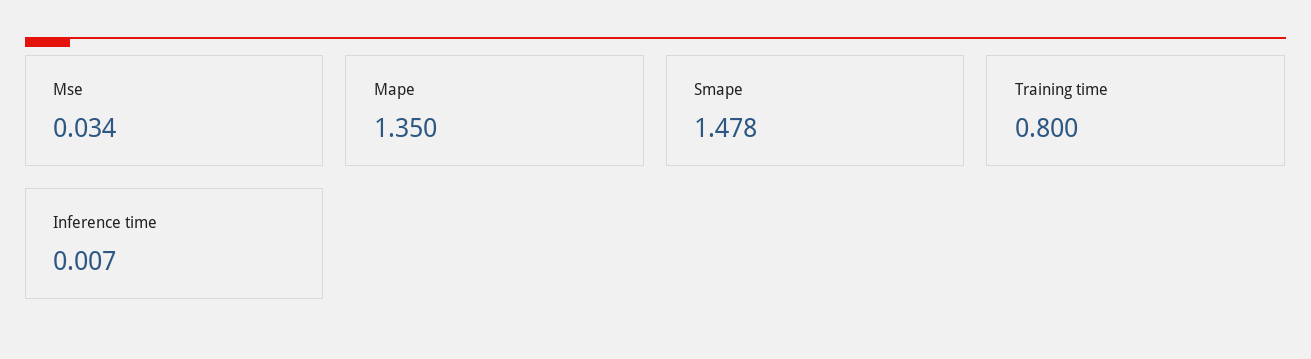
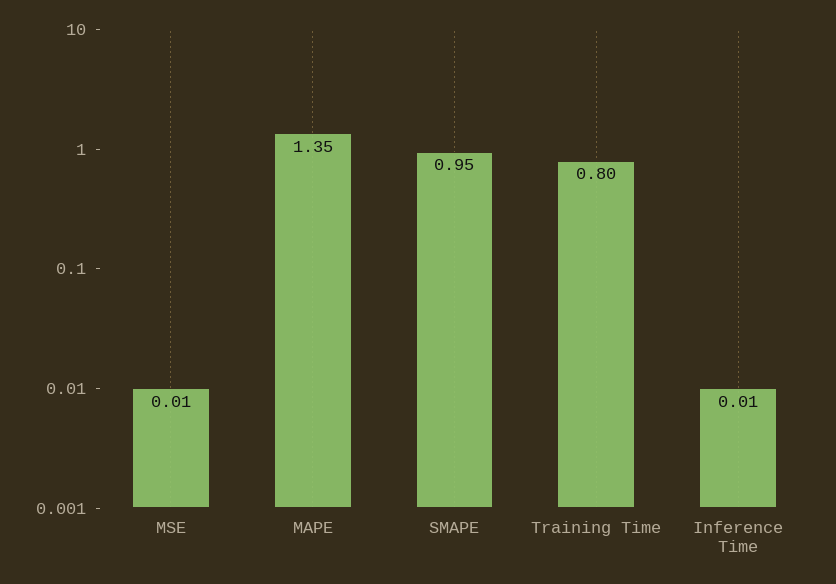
  {
-   "Mse": 0.034,
+   "Mse": 0.01,
    "Mape": 1.35,
-   "Smape": 1.478,
+   "Smape": 0.95,
    "Training time": 0.8,
    "Inference time": 0.007
  }

